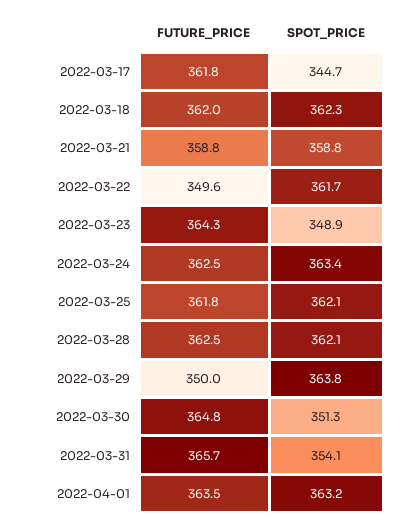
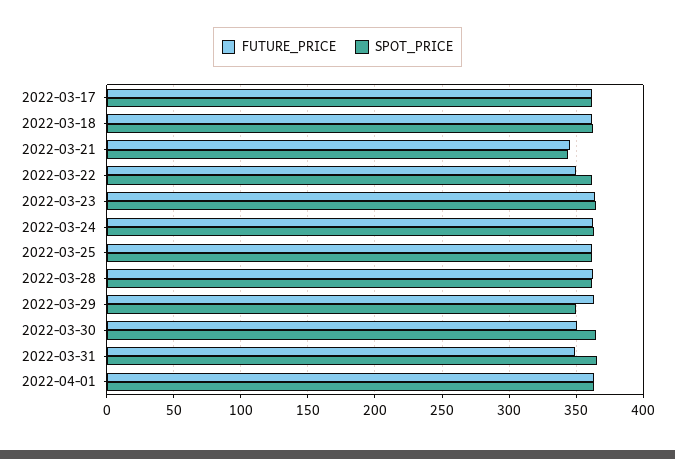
  {
    "FUTURE_PRICE": {
      "2022-03-17": 361.8,
      "2022-03-18": 362,
-     "2022-03-21": 358.8,
+     "2022-03-21": 345,
      "2022-03-22": 349.6,
      "2022-03-23": 364.3,
      "2022-03-24": 362.5,
      "2022-03-25": 361.8,
      "2022-03-28": 362.5,
-     "2022-03-29": 350,
+     "2022-03-29": 365,
-     "2022-03-30": 364.8,
+     "2022-03-30": 350,
-     "2022-03-31": 365.7,
+     "2022-03-31": 350,
      "2022-04-01": 363.5
    },
    "SPOT_PRICE": {
-     "2022-03-17": 344.7,
+     "2022-03-17": 360,
      "2022-03-18": 362.3,
-     "2022-03-21": 358.8,
+     "2022-03-21": 345,
      "2022-03-22": 361.7,
-     "2022-03-23": 348.9,
+     "2022-03-23": 365,
      "2022-03-24": 363.4,
      "2022-03-25": 362.1,
      "2022-03-28": 362.1,
-     "2022-03-29": 363.8,
+     "2022-03-29": 350,
-     "2022-03-30": 351.3,
+     "2022-03-30": 365,
-     "2022-03-31": 354.1,
+     "2022-03-31": 365,
      "2022-04-01": 363.2
    }
  }

